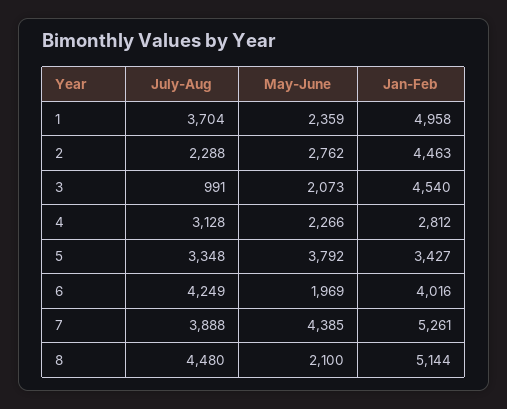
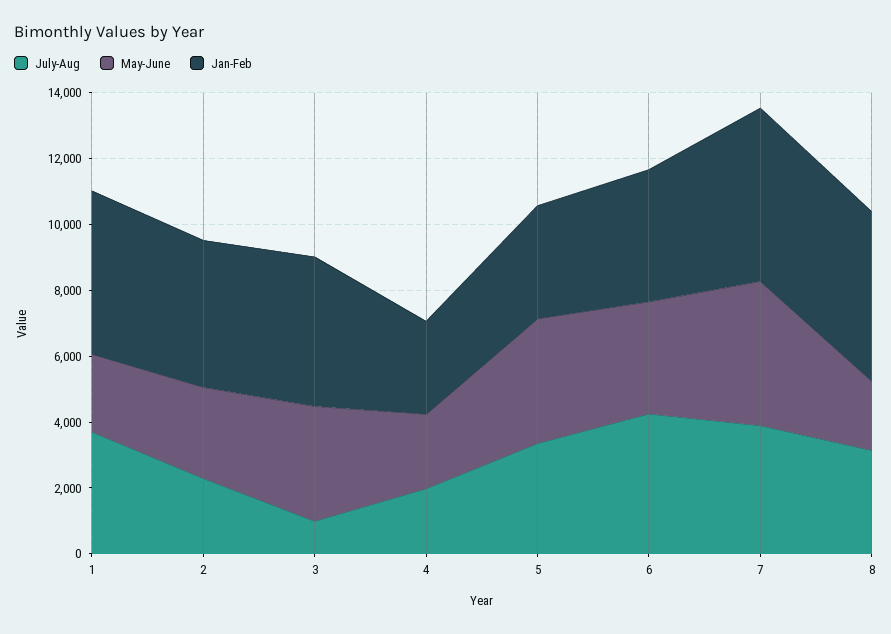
  {
    "July-Aug": {
      "1": 3704,
      "2": 2288,
      "3": 991,
-     "4": 3128,
+     "4": 2000,
      "5": 3348,
      "6": 4249,
      "7": 3888,
-     "8": 4480
+     "8": 3000
    },
    "May-June": {
      "1": 2359,
      "2": 2762,
-     "3": 2073,
+     "3": 3500,
      "4": 2266,
      "5": 3792,
-     "6": 1969,
+     "6": 3500,
      "7": 4385,
      "8": 2100
    },
    "Jan-Feb": {
      "1": 4958,
      "2": 4463,
      "3": 4540,
      "4": 2812,
      "5": 3427,
      "6": 4016,
      "7": 5261,
      "8": 5144
    }
  }

